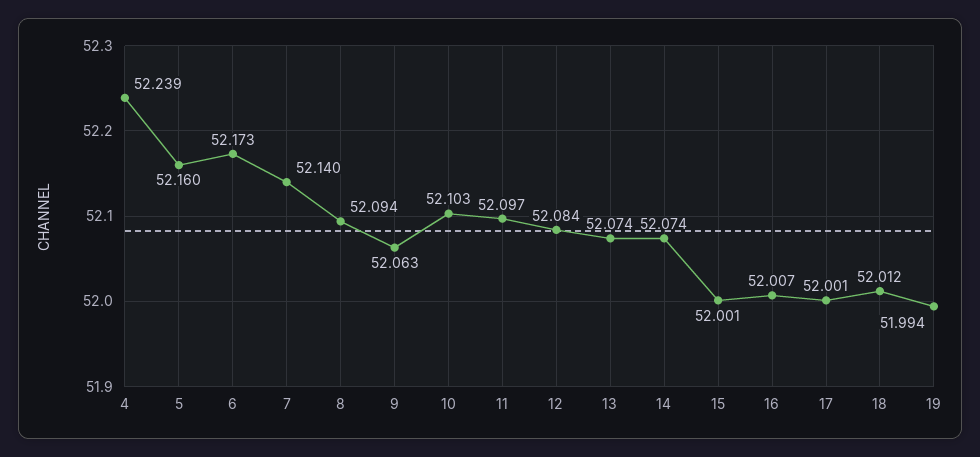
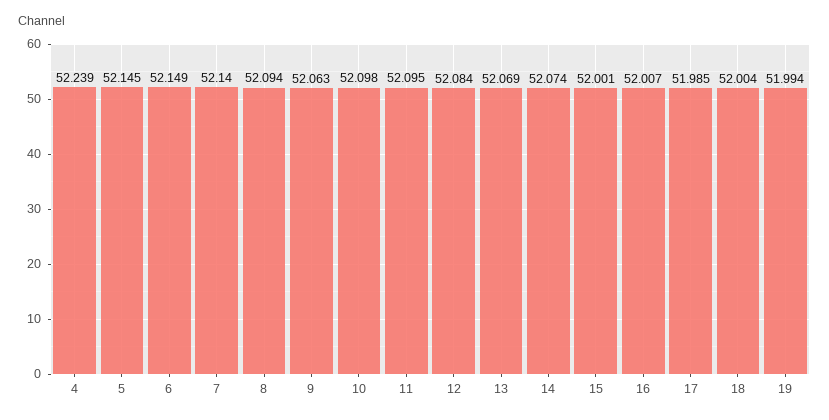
  {
    "4": 52.239,
-   "5": 52.16,
+   "5": 52.145,
-   "6": 52.173,
+   "6": 52.149,
    "7": 52.14,
    "8": 52.094,
    "9": 52.063,
-   "10": 52.103,
+   "10": 52.098,
-   "11": 52.097,
+   "11": 52.095,
    "12": 52.084,
-   "13": 52.074,
+   "13": 52.069,
    "14": 52.074,
    "15": 52.001,
    "16": 52.007,
-   "17": 52.001,
+   "17": 51.985,
-   "18": 52.012,
+   "18": 52.004,
    "19": 51.994
  }

